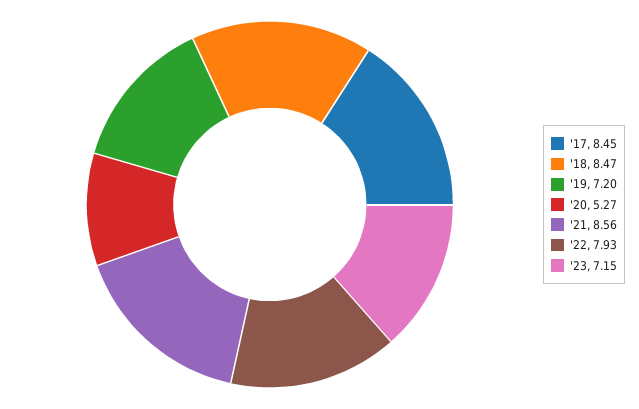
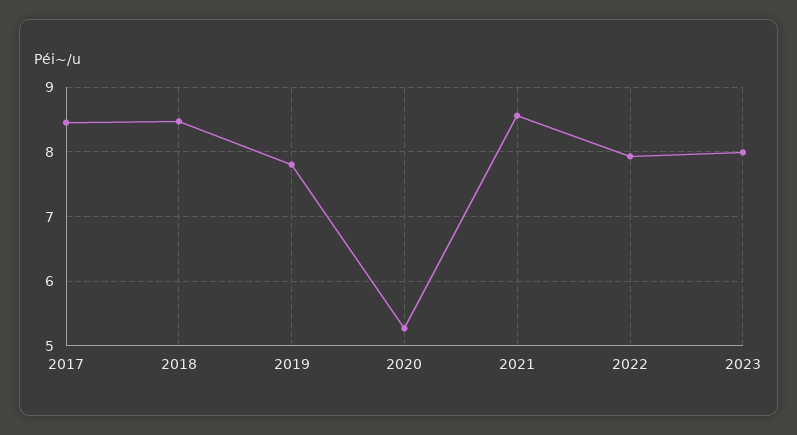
  {
    "'17": 8.45,
    "'18": 8.47,
-   "'19": 7.2,
+   "'19": 7.8,
    "'20": 5.27,
    "'21": 8.56,
    "'22": 7.93,
-   "'23": 7.15
+   "'23": 8
  }

